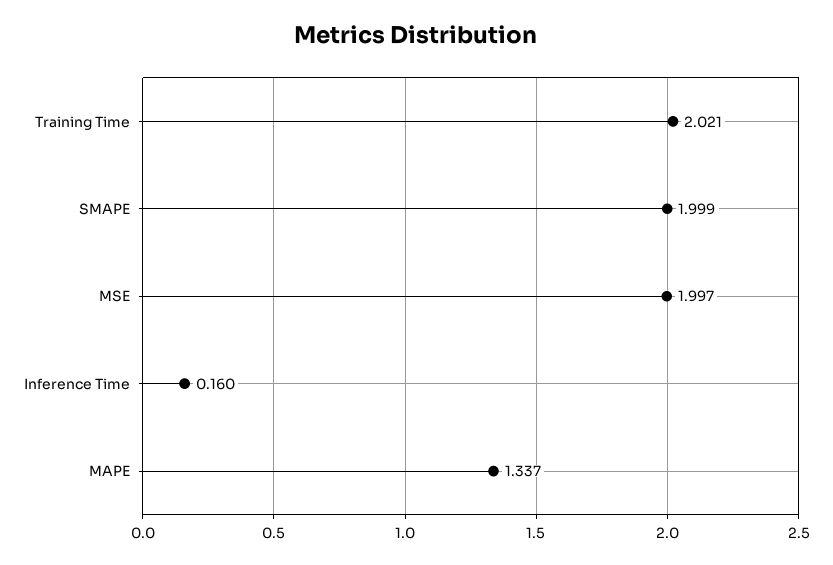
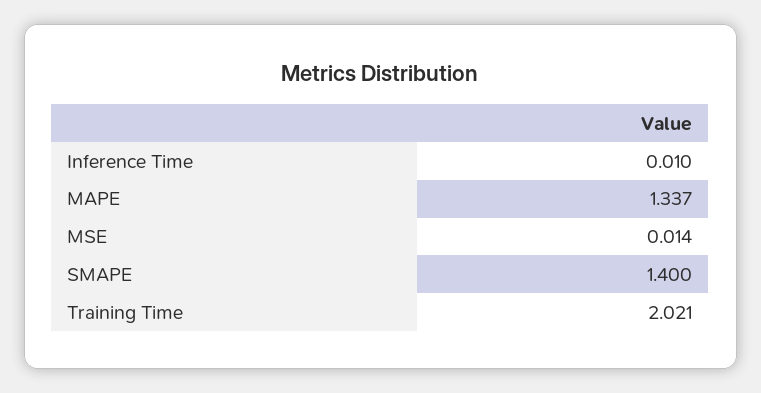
  {
    "Training Time": 2.021,
-   "SMAPE": 1.999,
+   "SMAPE": 1.4,
-   "MSE": 1.997,
+   "MSE": 0.014,
-   "Inference Time": 0.16,
+   "Inference Time": 0.01,
    "MAPE": 1.337
  }

